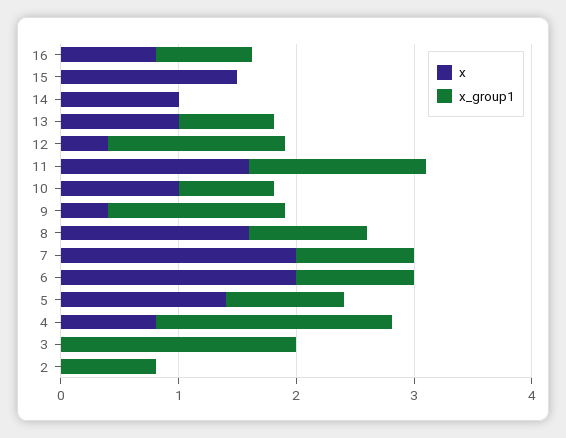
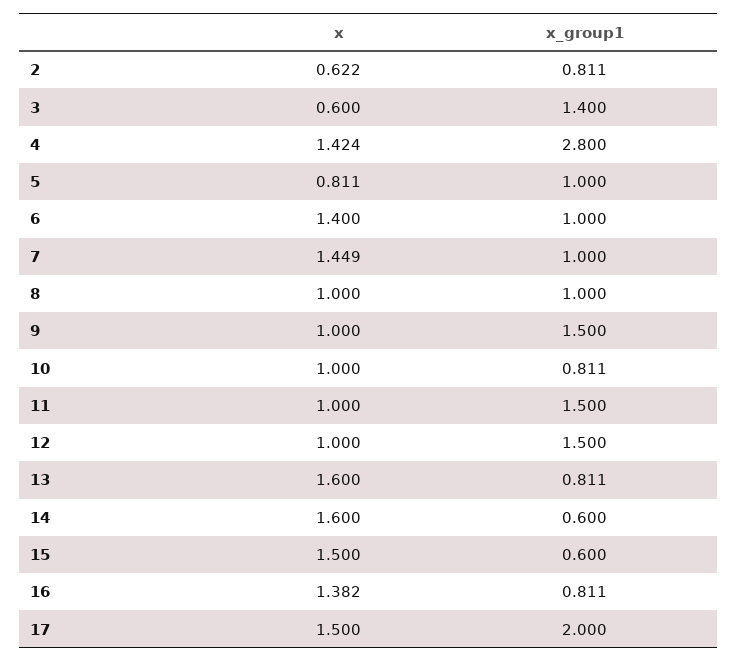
  {
    "x": {
-     "16": 0.8,
+     "16": 1.382,
      "15": 1.5,
-     "14": 1,
+     "14": 1.6,
-     "13": 1,
+     "13": 1.6,
-     "12": 0.4,
+     "12": 1,
-     "11": 1.6,
+     "11": 1,
      "10": 1,
-     "9": 0.4,
+     "9": 1,
-     "8": 1.6,
+     "8": 1,
-     "7": 2,
+     "7": 1.449,
-     "6": 2,
+     "6": 1.4,
-     "5": 1.4,
+     "5": 0.811,
-     "4": 0.8,
+     "4": 1.424,
-     "3": 0,
+     "3": 0.6,
-     "2": 0
+     "2": 0.622,
+     "17": 1.5
    },
    "x_group1": {
      "16": 0.811,
-     "15": 0,
+     "15": 0.6,
-     "14": 0,
+     "14": 0.6,
      "13": 0.811,
      "12": 1.5,
      "11": 1.5,
      "10": 0.811,
      "9": 1.5,
      "8": 1,
      "7": 1,
      "6": 1,
      "5": 1,
-     "4": 2,
+     "4": 2.8,
-     "3": 2,
+     "3": 1.4,
-     "2": 0.811
+     "2": 0.811,
+     "17": 2
    }
  }

